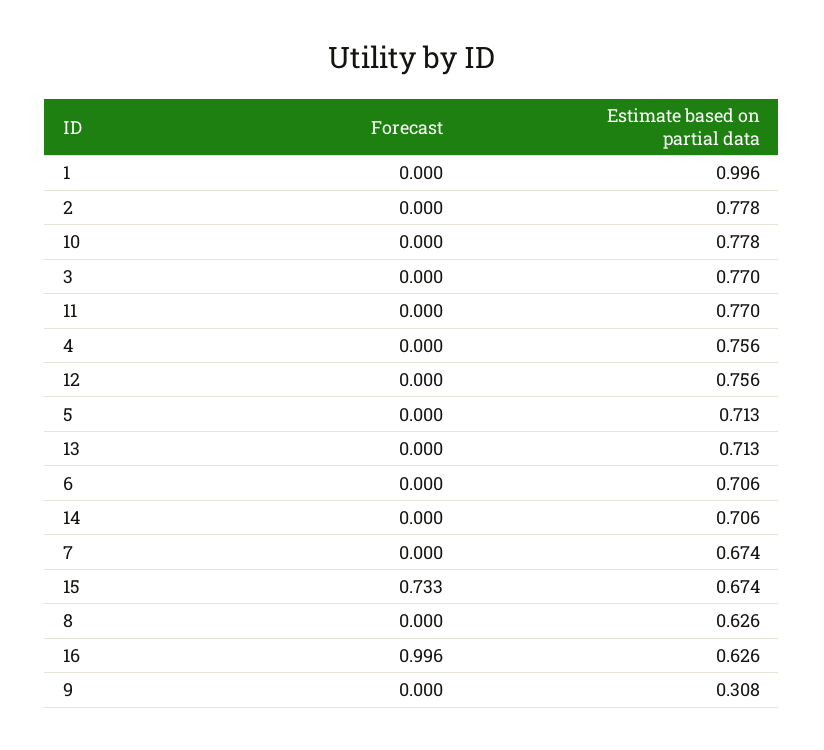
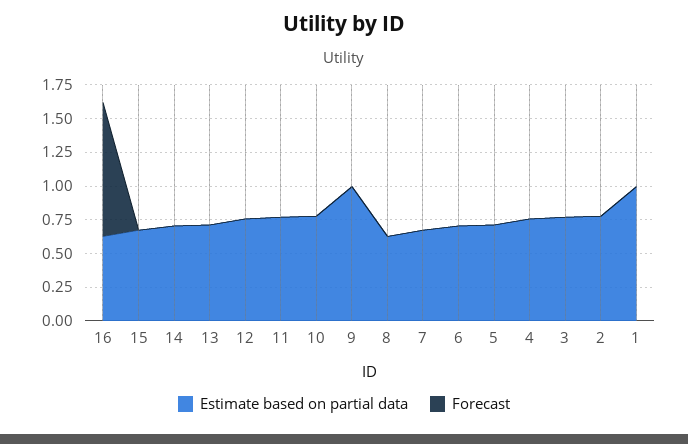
  {
    "Forecast": {
      "1": 0,
      "2": 0,
      "10": 0,
      "3": 0,
      "11": 0,
      "4": 0,
      "12": 0,
      "5": 0,
      "13": 0,
      "6": 0,
      "14": 0,
      "7": 0,
-     "15": 0.733,
+     "15": 0,
      "8": 0,
      "16": 0.996,
      "9": 0
    },
    "Estimate based on partial data": {
      "1": 0.996,
      "2": 0.778,
      "10": 0.778,
      "3": 0.77,
      "11": 0.77,
      "4": 0.756,
      "12": 0.756,
      "5": 0.713,
      "13": 0.713,
      "6": 0.706,
      "14": 0.706,
      "7": 0.674,
      "15": 0.674,
      "8": 0.626,
      "16": 0.626,
-     "9": 0.308
+     "9": 1
    }
  }

